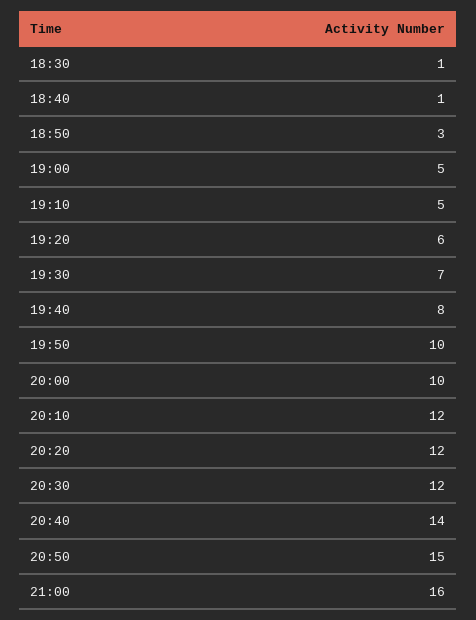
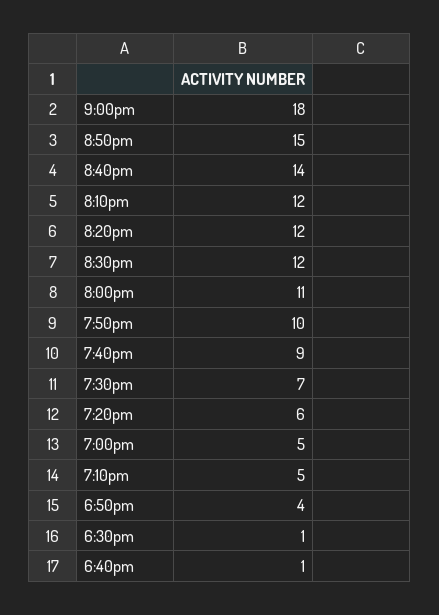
  {
    "18:30": 1,
    "18:40": 1,
-   "18:50": 3,
+   "18:50": 4,
    "19:00": 5,
    "19:10": 5,
    "19:20": 6,
    "19:30": 7,
-   "19:40": 8,
+   "19:40": 9,
    "19:50": 10,
-   "20:00": 10,
+   "20:00": 11,
    "20:10": 12,
    "20:20": 12,
    "20:30": 12,
    "20:40": 14,
    "20:50": 15,
-   "21:00": 16
+   "21:00": 18
  }

